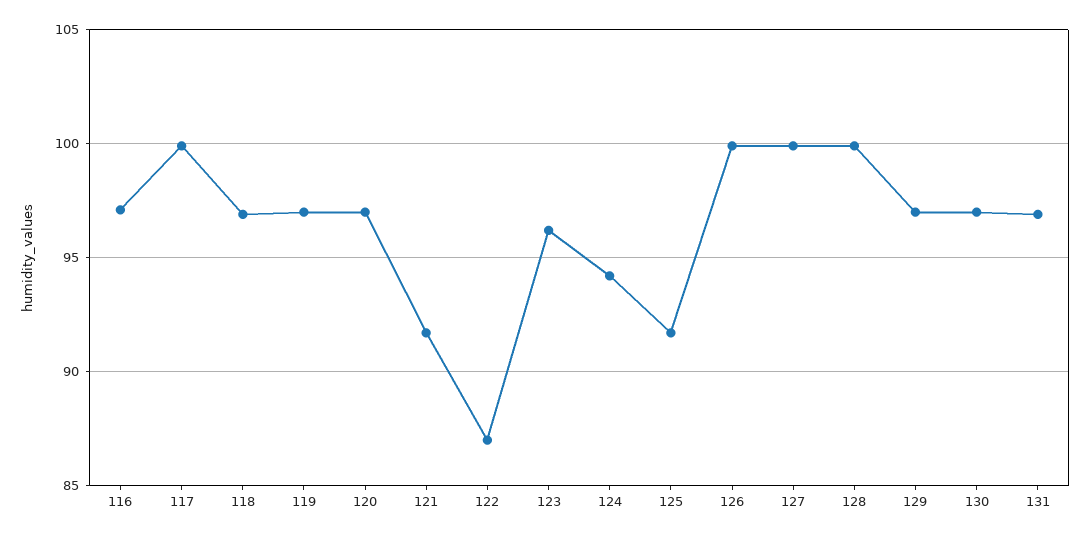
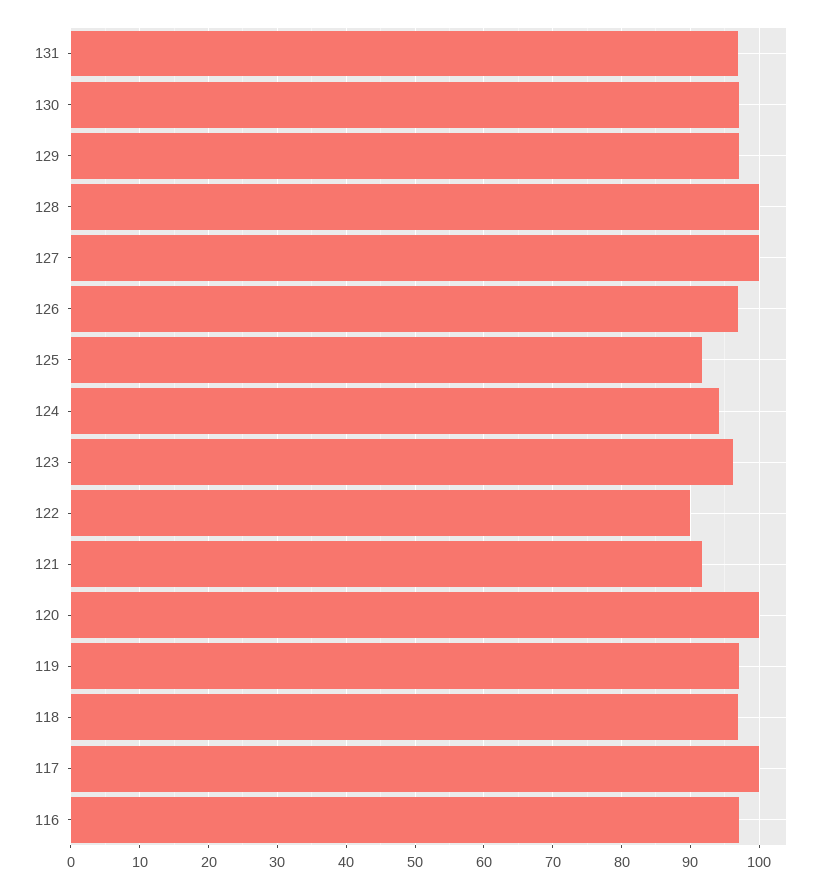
  {
    "116": 97,
    "117": 100,
    "118": 97,
    "119": 97,
-   "120": 97,
+   "120": 100,
    "121": 91.5,
-   "122": 87,
+   "122": 90,
    "123": 96,
    "124": 94,
    "125": 91.5,
-   "126": 100,
+   "126": 97,
    "127": 100,
    "128": 100,
    "129": 97,
    "130": 97,
    "131": 97
  }

